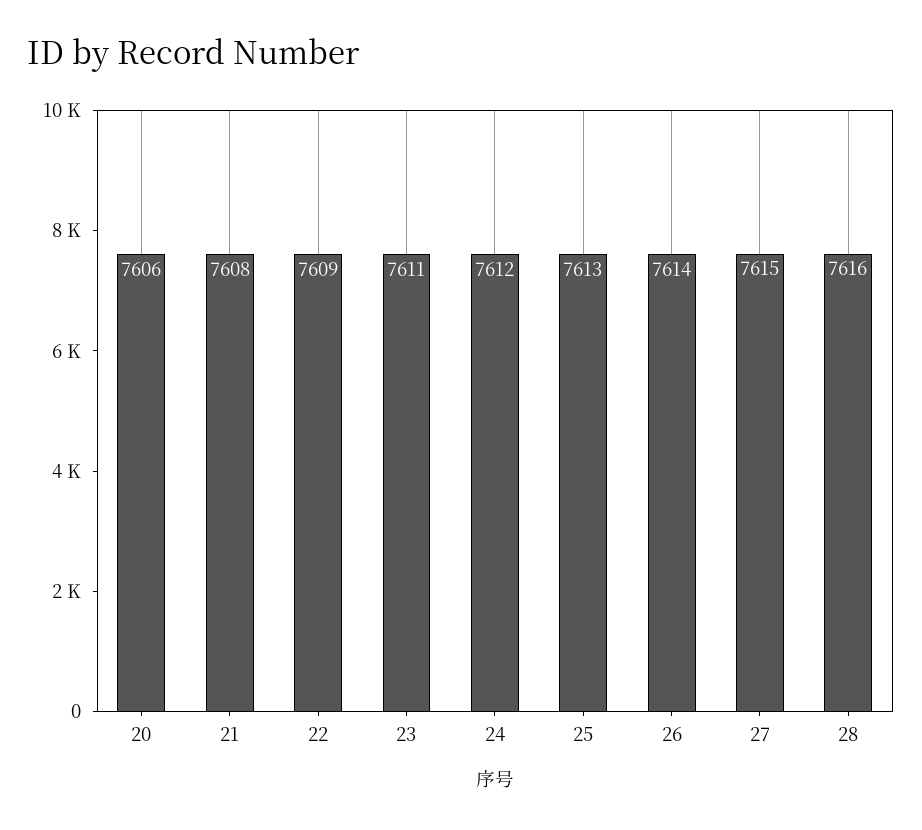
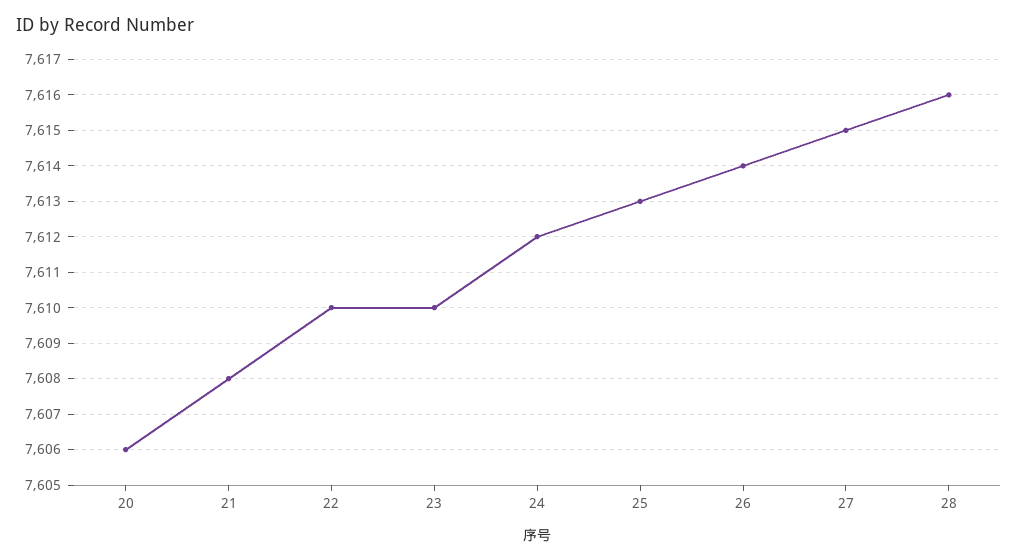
  {
    "20": 7606,
    "21": 7608,
-   "22": 7609,
+   "22": 7610,
-   "23": 7611,
+   "23": 7610,
    "24": 7612,
    "25": 7613,
    "26": 7614,
    "27": 7615,
    "28": 7616
  }

